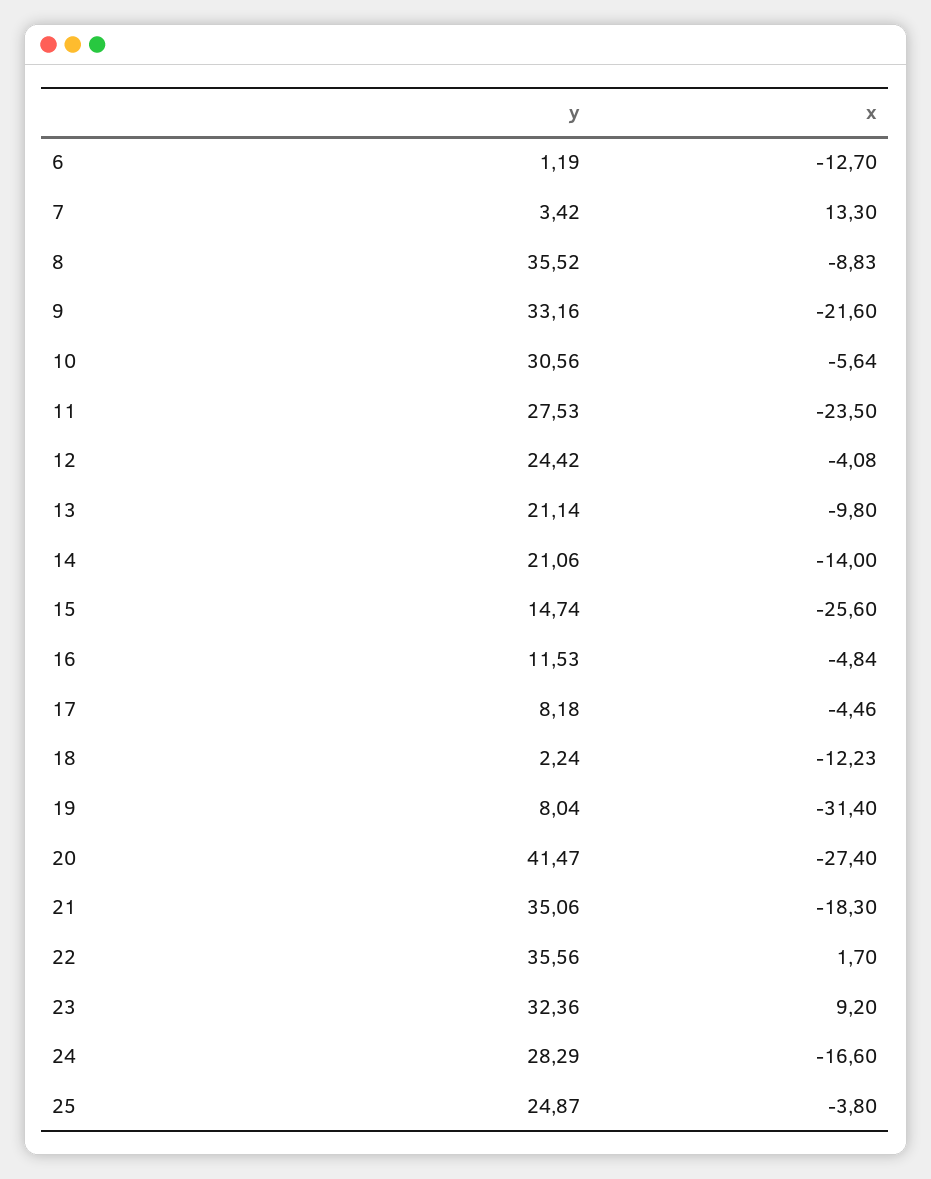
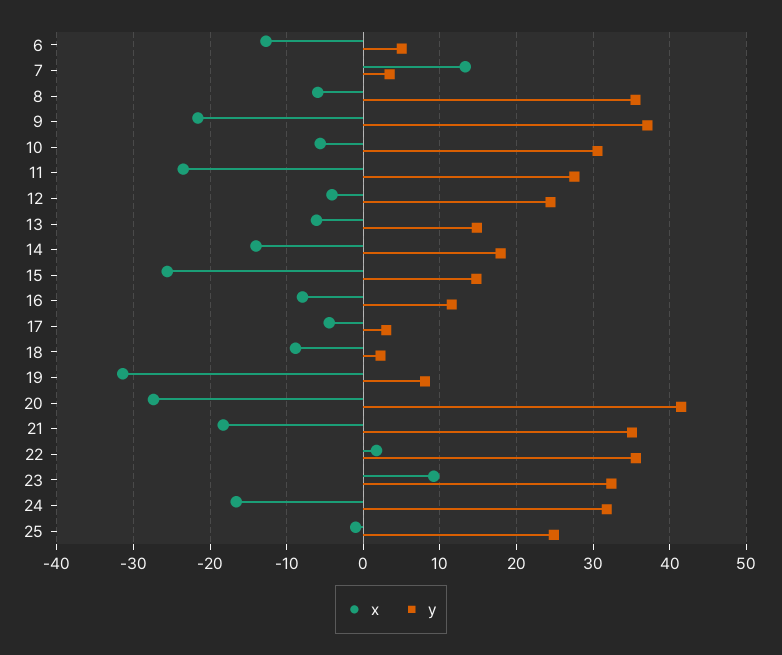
  {
    "y": {
-     "6": 1.19,
+     "6": 5,
      "7": 3.42,
      "8": 35.52,
-     "9": 33.16,
+     "9": 37,
      "10": 30.56,
      "11": 27.53,
      "12": 24.42,
-     "13": 21.14,
+     "13": 15,
-     "14": 21.06,
+     "14": 18,
      "15": 14.74,
      "16": 11.53,
-     "17": 8.18,
+     "17": 3,
      "18": 2.24,
      "19": 8.04,
      "20": 41.47,
      "21": 35.06,
      "22": 35.56,
      "23": 32.36,
-     "24": 28.29,
+     "24": 32,
      "25": 24.87
    },
    "x": {
      "6": -12.7,
      "7": 13.3,
-     "8": -8.83,
+     "8": -6,
      "9": -21.6,
      "10": -5.64,
      "11": -23.5,
      "12": -4.08,
-     "13": -9.8,
+     "13": -6,
      "14": -14,
      "15": -25.6,
-     "16": -4.84,
+     "16": -8,
      "17": -4.46,
-     "18": -12.23,
+     "18": -9,
      "19": -31.4,
      "20": -27.4,
      "21": -18.3,
      "22": 1.7,
      "23": 9.2,
      "24": -16.6,
-     "25": -3.8
+     "25": -1
    }
  }

